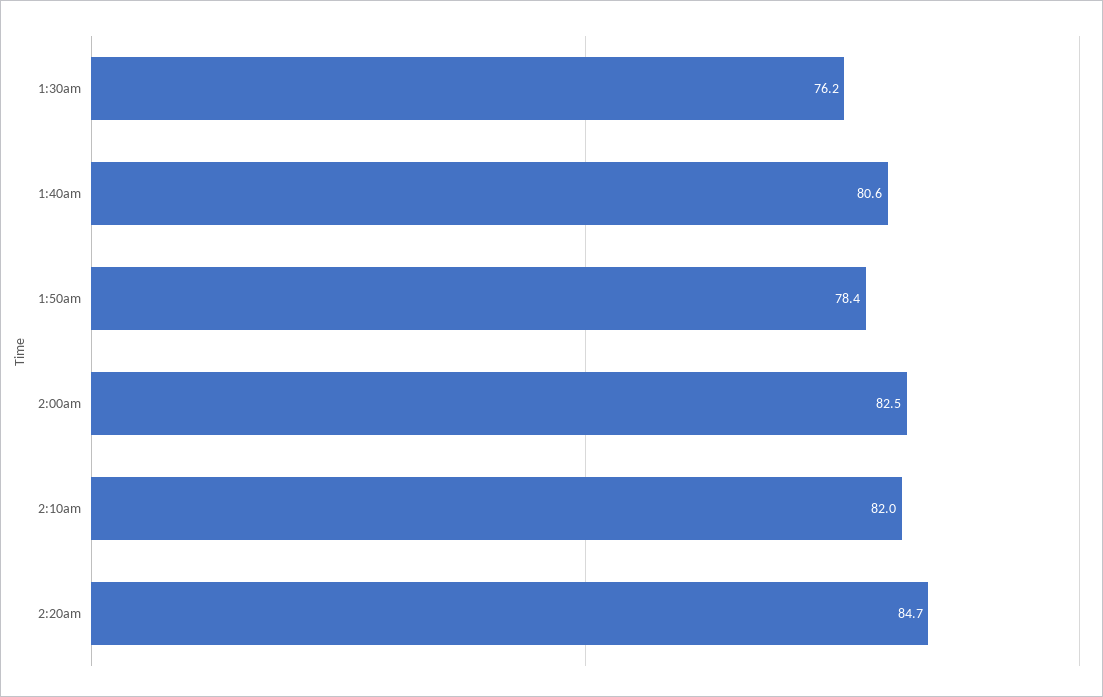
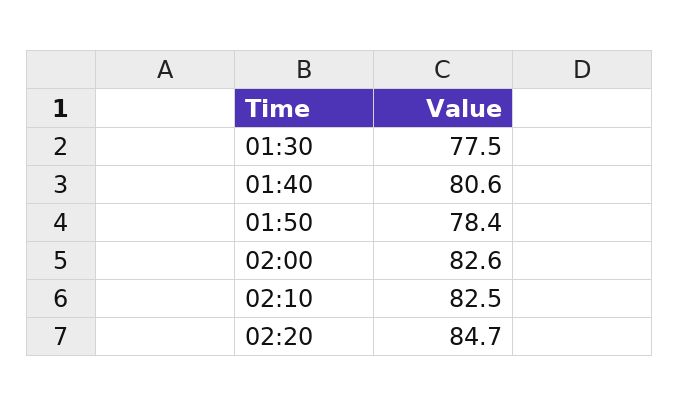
  {
-   "1:30am": 76.2,
+   "1:30am": 77.5,
    "1:40am": 80.6,
    "1:50am": 78.4,
-   "2:00am": 82.5,
+   "2:00am": 82.6,
-   "2:10am": 82,
+   "2:10am": 82.5,
    "2:20am": 84.7
  }

